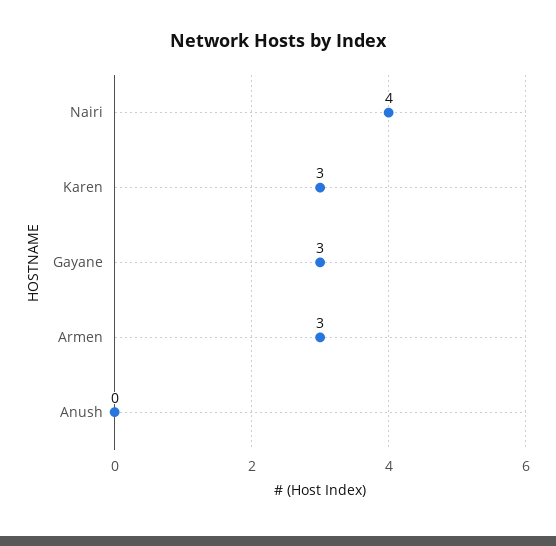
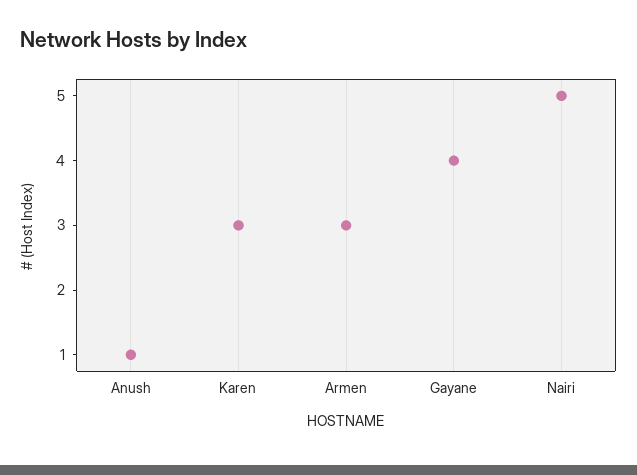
  {
-   "Nairi": 4,
+   "Nairi": 5,
    "Karen": 3,
-   "Gayane": 3,
+   "Gayane": 4,
    "Armen": 3,
-   "Anush": 0
+   "Anush": 1
  }

